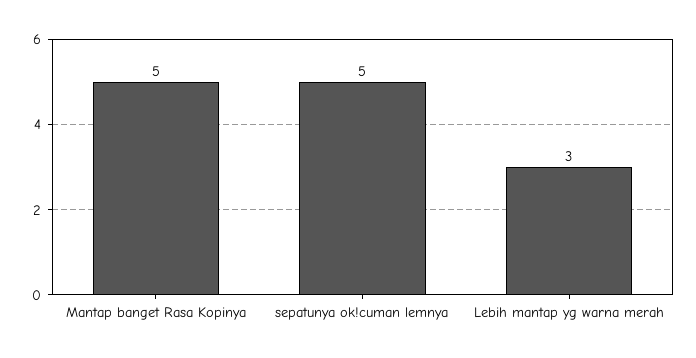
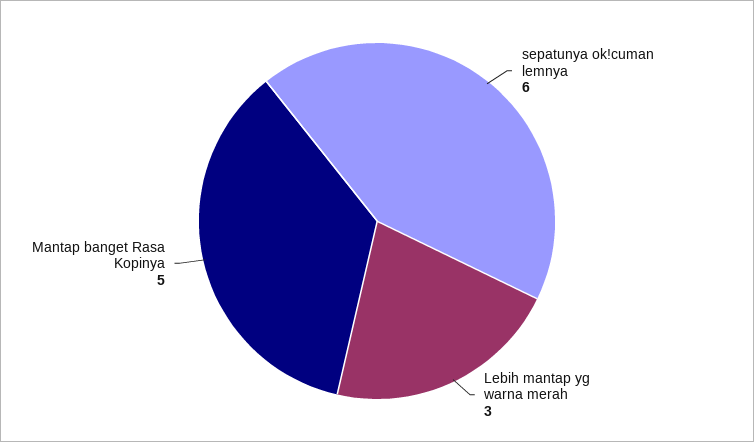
  {
    "Mantap banget Rasa Kopinya": 5,
-   "sepatunya ok!cuman lemnya": 5,
+   "sepatunya ok!cuman lemnya": 6,
    "Lebih mantap yg warna merah": 3
  }

